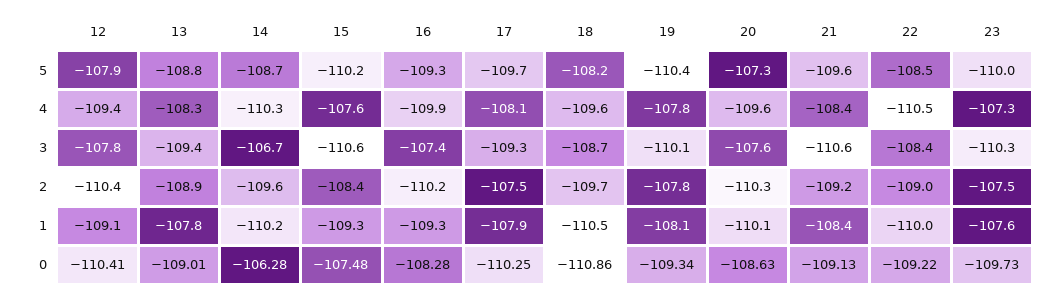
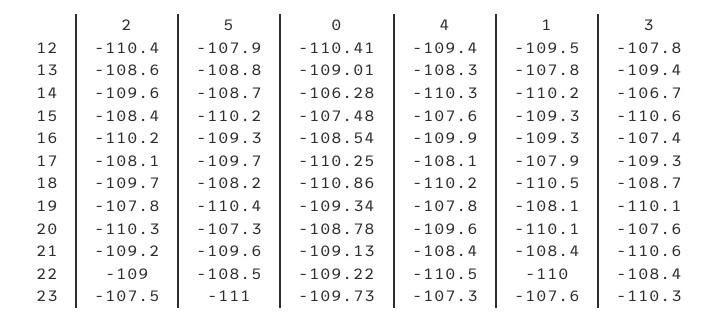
  {
    "12": {
      "5": -107.9,
      "4": -109.4,
      "3": -107.8,
      "2": -110.4,
-     "1": -109.1,
+     "1": -109.5,
      "0": -110.41
    },
    "13": {
      "5": -108.8,
      "4": -108.3,
      "3": -109.4,
-     "2": -108.9,
+     "2": -108.6,
      "1": -107.8,
      "0": -109.01
    },
    "14": {
      "5": -108.7,
      "4": -110.3,
      "3": -106.7,
      "2": -109.6,
      "1": -110.2,
      "0": -106.28
    },
    "15": {
      "5": -110.2,
      "4": -107.6,
      "3": -110.6,
      "2": -108.4,
      "1": -109.3,
      "0": -107.48
    },
    "16": {
      "5": -109.3,
      "4": -109.9,
      "3": -107.4,
      "2": -110.2,
      "1": -109.3,
-     "0": -108.28
+     "0": -108.54
    },
    "17": {
      "5": -109.7,
      "4": -108.1,
      "3": -109.3,
-     "2": -107.5,
+     "2": -108.1,
      "1": -107.9,
      "0": -110.25
    },
    "18": {
      "5": -108.2,
-     "4": -109.6,
+     "4": -110.2,
      "3": -108.7,
      "2": -109.7,
      "1": -110.5,
      "0": -110.86
    },
    "19": {
      "5": -110.4,
      "4": -107.8,
      "3": -110.1,
      "2": -107.8,
      "1": -108.1,
      "0": -109.34
    },
    "20": {
      "5": -107.3,
      "4": -109.6,
      "3": -107.6,
      "2": -110.3,
      "1": -110.1,
-     "0": -108.63
+     "0": -108.78
    },
    "21": {
      "5": -109.6,
      "4": -108.4,
      "3": -110.6,
      "2": -109.2,
      "1": -108.4,
      "0": -109.13
    },
    "22": {
      "5": -108.5,
      "4": -110.5,
      "3": -108.4,
      "2": -109,
      "1": -110,
      "0": -109.22
    },
    "23": {
-     "5": -110,
+     "5": -111,
      "4": -107.3,
      "3": -110.3,
      "2": -107.5,
      "1": -107.6,
      "0": -109.73
    }
  }

